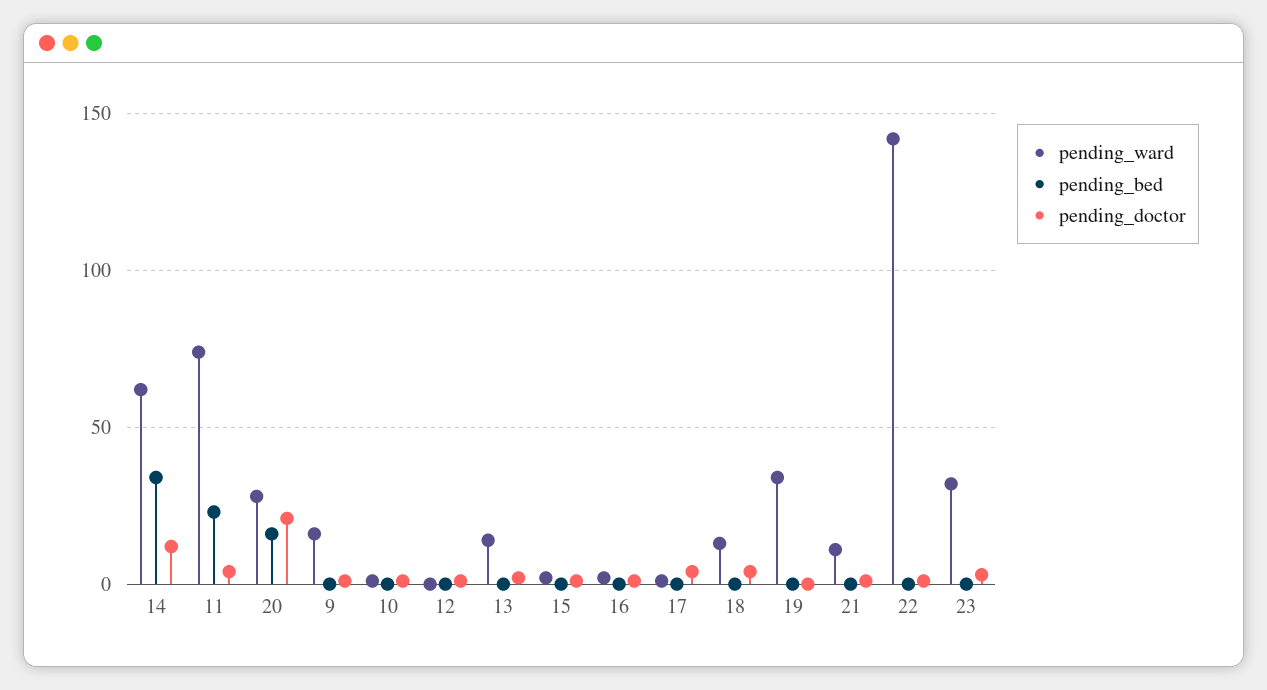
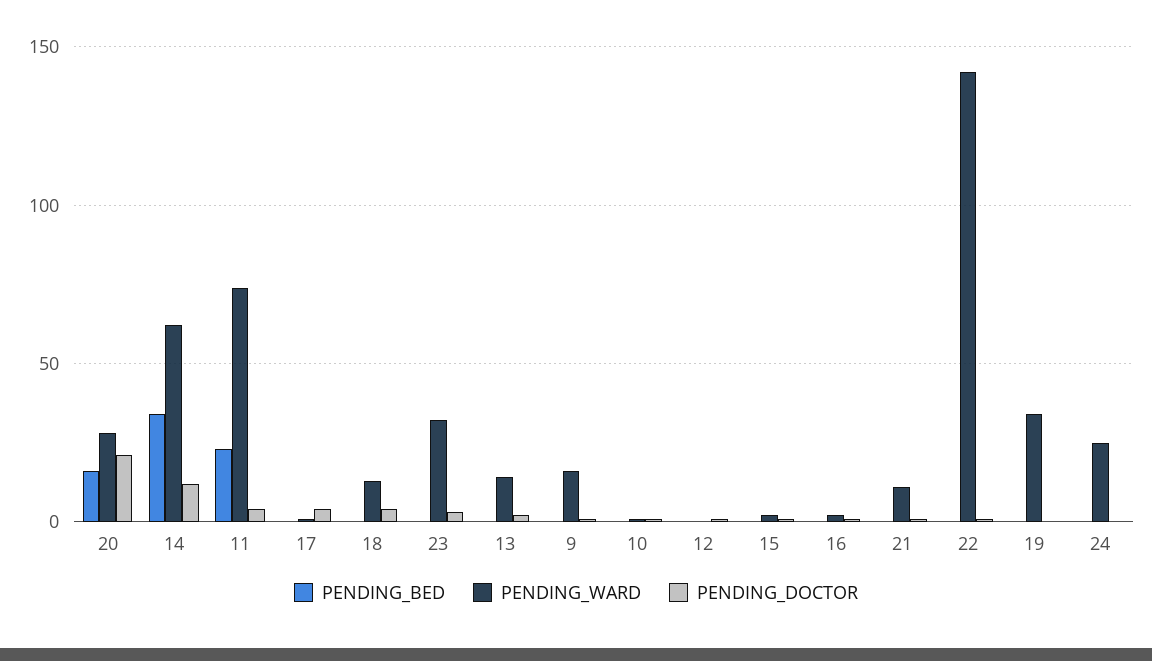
  {
    "pending_ward": {
      "14": 60,
      "11": 75,
      "20": 30,
      "9": 15,
      "10": 0,
      "12": 0,
      "13": 15,
      "15": 0,
      "16": 0,
      "17": 0,
      "18": 15,
      "19": 35,
      "21": 10,
      "22": 140,
-     "23": 30
+     "23": 30,
+     "24": 25
    },
    "pending_bed": {
      "14": 35,
      "11": 25,
      "20": 15,
      "9": 0,
      "10": 0,
      "12": 0,
      "13": 0,
      "15": 0,
      "16": 0,
      "17": 0,
      "18": 0,
      "19": 0,
      "21": 0,
      "22": 0,
-     "23": 0
+     "23": 0,
+     "24": 0
    },
    "pending_doctor": {
      "14": 10,
      "11": 5,
      "20": 20,
      "9": 0,
      "10": 0,
      "12": 0,
      "13": 0,
      "15": 0,
      "16": 0,
      "17": 5,
      "18": 5,
      "19": 0,
      "21": 0,
      "22": 0,
-     "23": 5
+     "23": 5,
+     "24": 0
    }
  }

